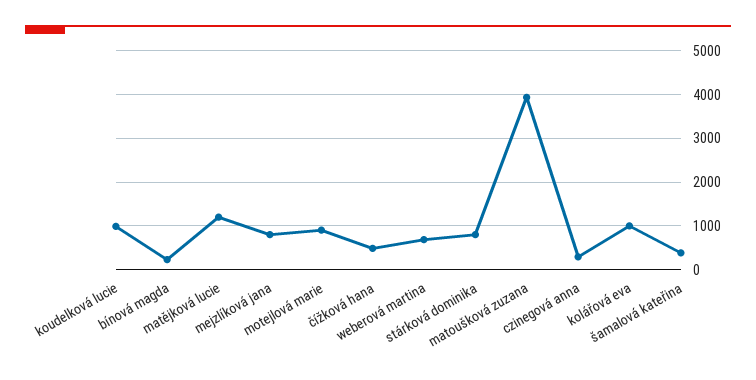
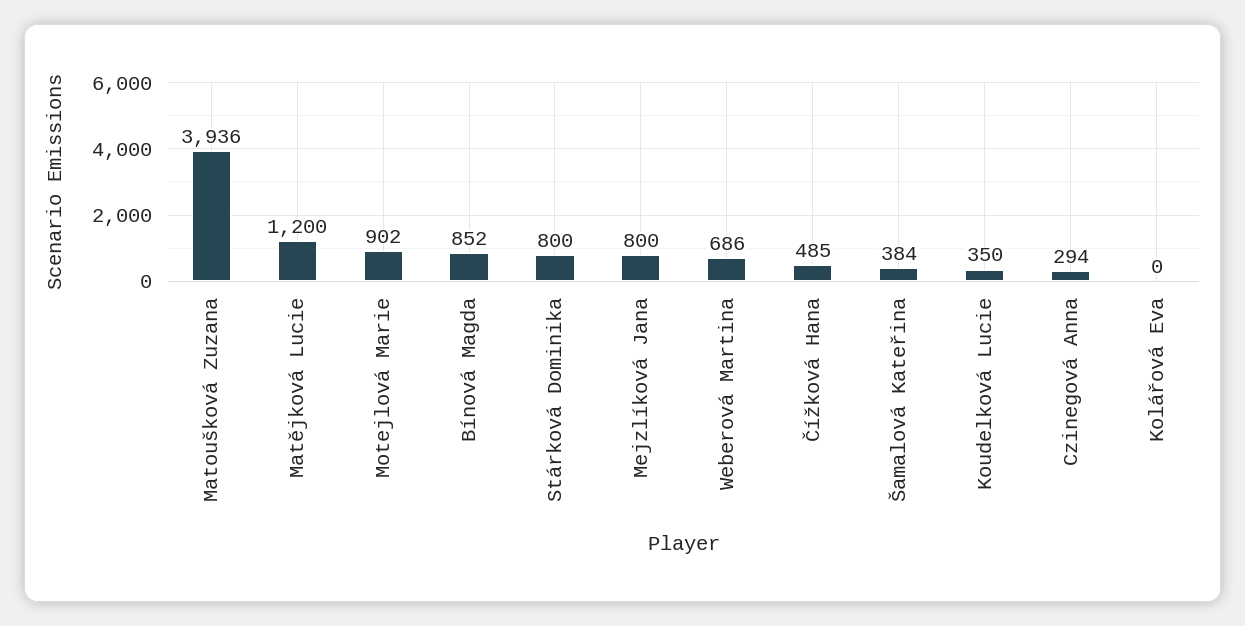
  {
-   "koudelková lucie": 1000,
+   "koudelková lucie": 350,
-   "bínová magda": 200,
+   "bínová magda": 852,
    "matějková lucie": 1200,
    "mejzlíková jana": 800,
    "motejlová marie": 902,
    "čížková hana": 485,
    "weberová martina": 686,
    "stárková dominika": 800,
    "matoušková zuzana": 3936,
    "czinegová anna": 294,
-   "kolářová eva": 1000,
+   "kolářová eva": 0,
    "šamalová kateřina": 384
  }

